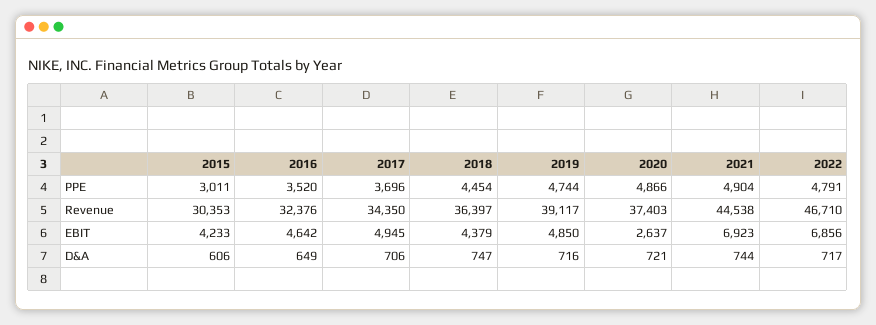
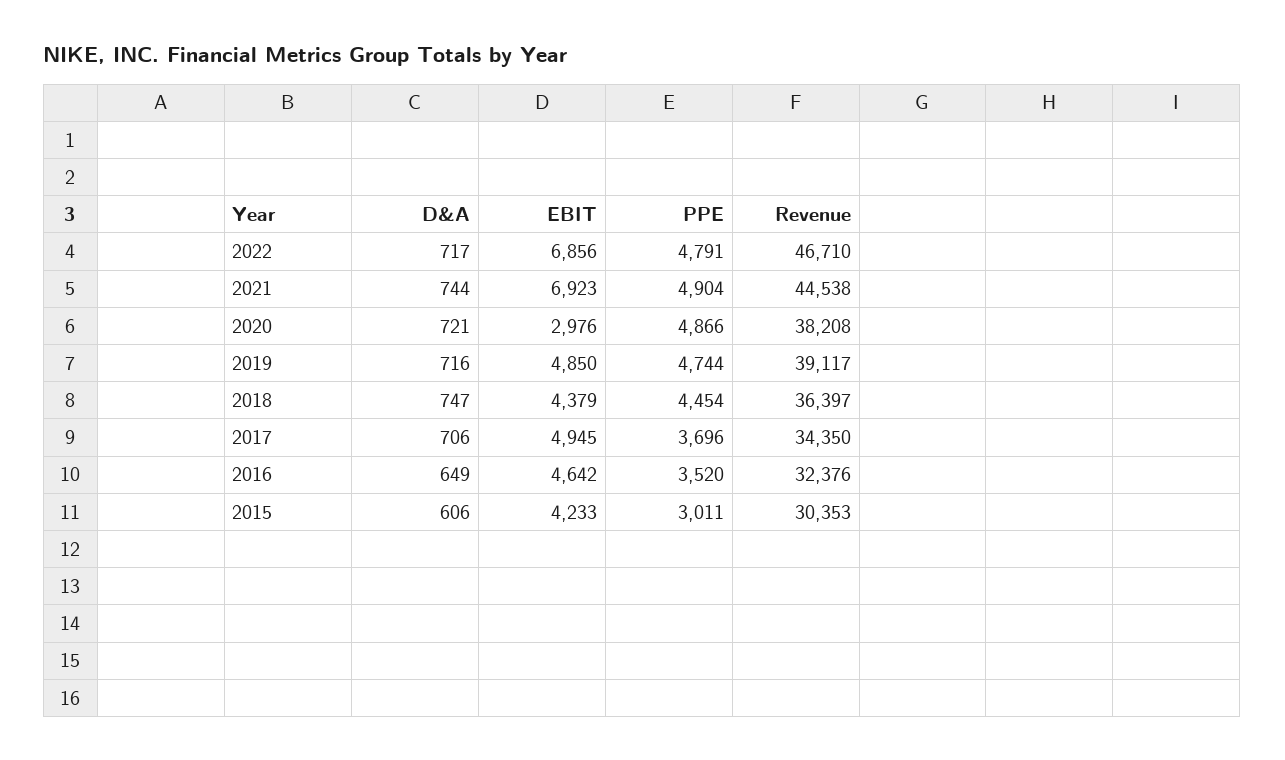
  {
    "2015": {
      "PPE": 3011,
      "Revenue": 30353,
      "EBIT": 4233,
      "D&A": 606
    },
    "2016": {
      "PPE": 3520,
      "Revenue": 32376,
      "EBIT": 4642,
      "D&A": 649
    },
    "2017": {
      "PPE": 3696,
      "Revenue": 34350,
      "EBIT": 4945,
      "D&A": 706
    },
    "2018": {
      "PPE": 4454,
      "Revenue": 36397,
      "EBIT": 4379,
      "D&A": 747
    },
    "2019": {
      "PPE": 4744,
      "Revenue": 39117,
      "EBIT": 4850,
      "D&A": 716
    },
    "2020": {
      "PPE": 4866,
-     "Revenue": 37403,
+     "Revenue": 38208,
-     "EBIT": 2637,
+     "EBIT": 2976,
      "D&A": 721
    },
    "2021": {
      "PPE": 4904,
      "Revenue": 44538,
      "EBIT": 6923,
      "D&A": 744
    },
    "2022": {
      "PPE": 4791,
      "Revenue": 46710,
      "EBIT": 6856,
      "D&A": 717
    }
  }

